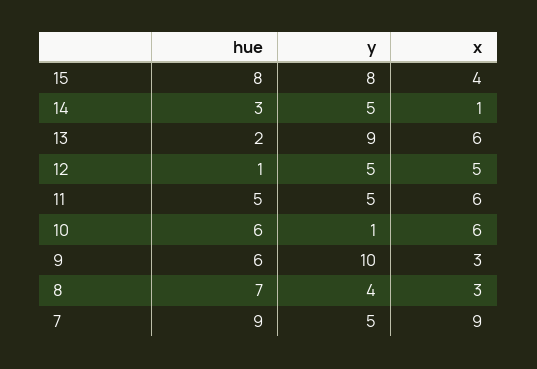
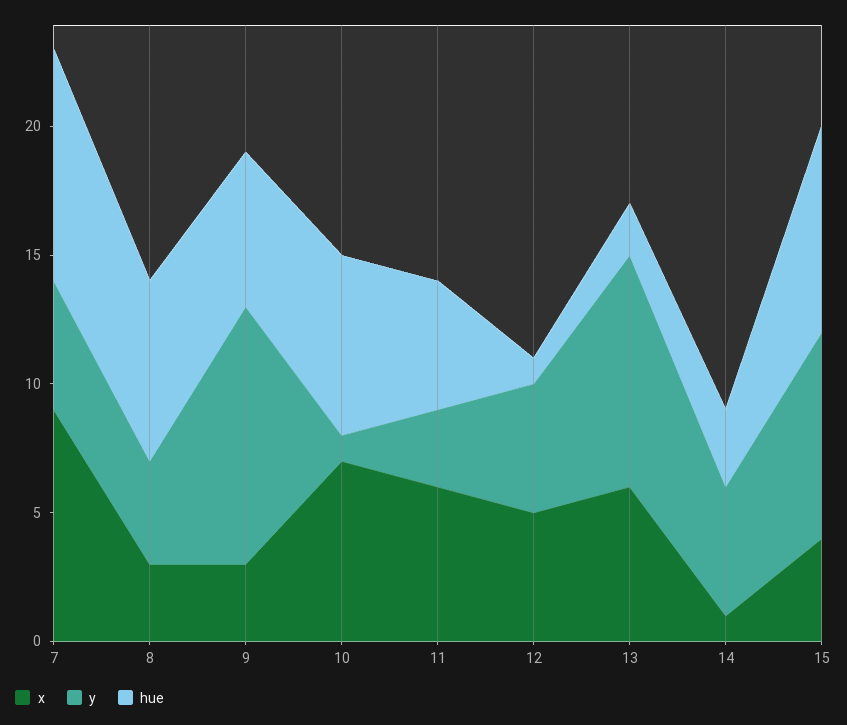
  {
    "hue": {
      "15": 8,
      "14": 3,
      "13": 2,
      "12": 1,
      "11": 5,
-     "10": 6,
+     "10": 7,
      "9": 6,
      "8": 7,
      "7": 9
    },
    "y": {
      "15": 8,
      "14": 5,
      "13": 9,
      "12": 5,
-     "11": 5,
+     "11": 3,
      "10": 1,
      "9": 10,
      "8": 4,
      "7": 5
    },
    "x": {
      "15": 4,
      "14": 1,
      "13": 6,
      "12": 5,
      "11": 6,
-     "10": 6,
+     "10": 7,
      "9": 3,
      "8": 3,
      "7": 9
    }
  }

